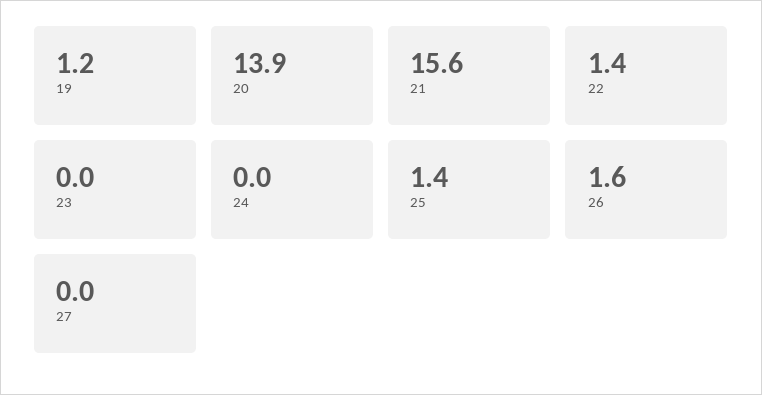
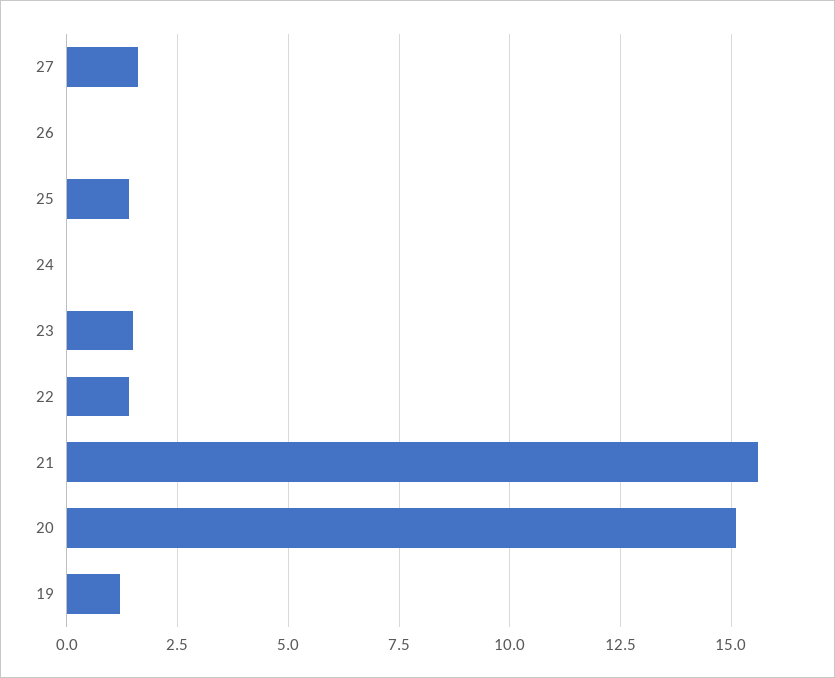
  {
    "19": 1.2,
-   "20": 13.9,
+   "20": 15,
    "21": 15.6,
    "22": 1.4,
-   "23": 0,
+   "23": 1.5,
    "24": 0,
    "25": 1.4,
-   "26": 1.6,
+   "26": 0,
-   "27": 0
+   "27": 1.5
  }

